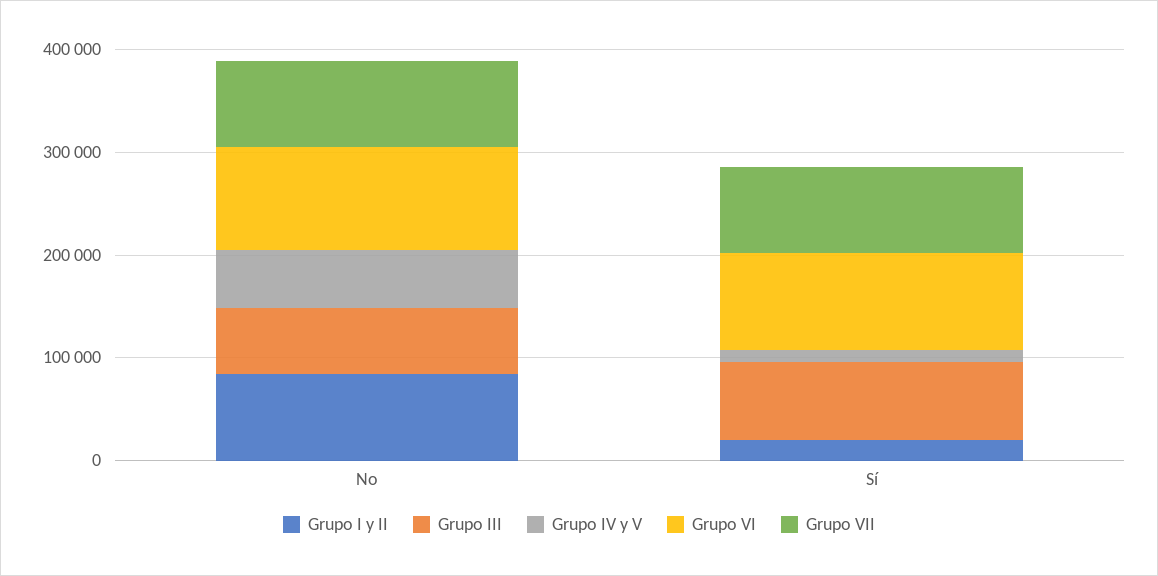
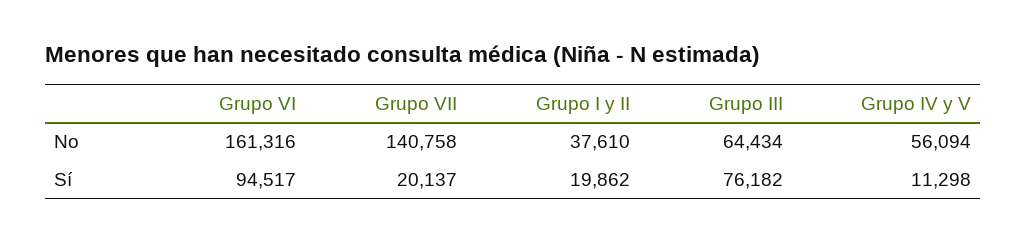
  {
    "Grupo I y II": {
-     "No": 80000,
+     "No": 37610,
      "Sí": 19862
    },
    "Grupo III": {
      "No": 64434,
      "Sí": 76182
    },
    "Grupo IV y V": {
      "No": 56094,
      "Sí": 11298
    },
    "Grupo VI": {
-     "No": 100000,
+     "No": 161316,
      "Sí": 94517
    },
    "Grupo VII": {
-     "No": 80000,
+     "No": 140758,
-     "Sí": 80000
+     "Sí": 20137
    }
  }

